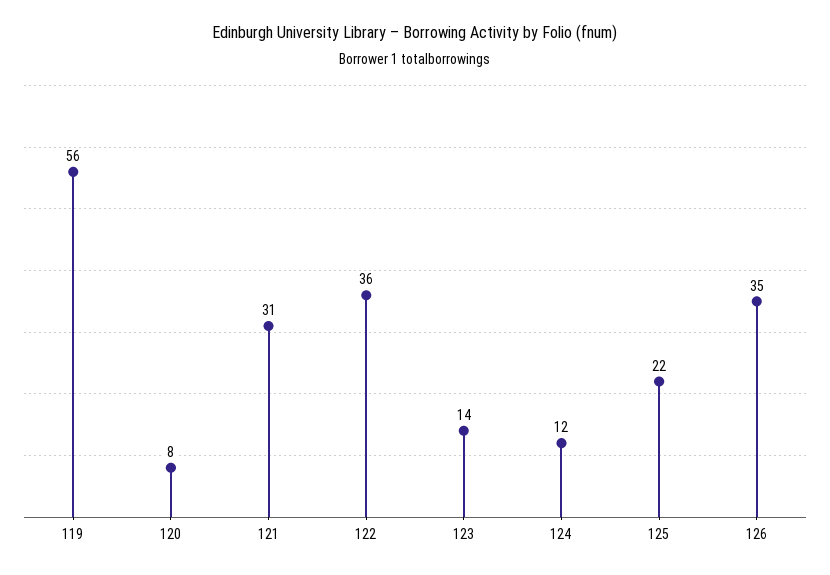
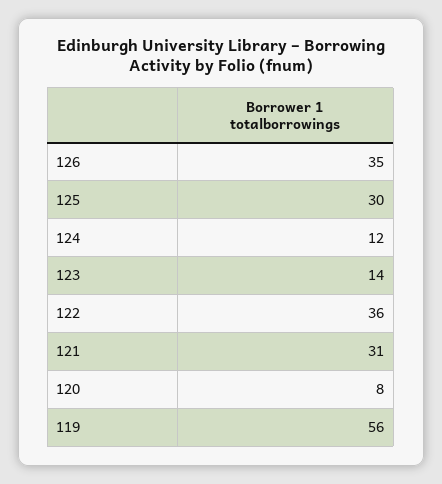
  {
    "119": 56,
    "120": 8,
    "121": 31,
    "122": 36,
    "123": 14,
    "124": 12,
-   "125": 22,
+   "125": 30,
    "126": 35
  }

